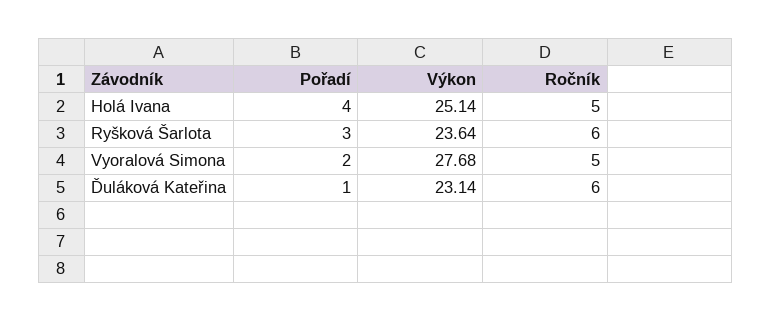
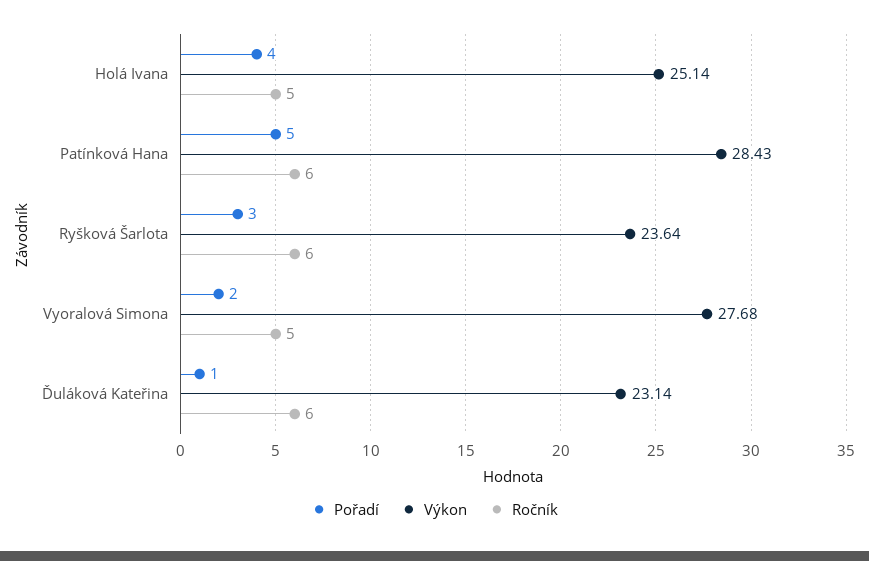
  {
    "Pořadí": {
      "Holá Ivana": 4,
      "Ryšková Šarlota": 3,
      "Vyoralová Simona": 2,
-     "Ďuláková Kateřina": 1
+     "Ďuláková Kateřina": 1,
+     "Patínková Hana": 5
    },
    "Výkon": {
      "Holá Ivana": 25.14,
      "Ryšková Šarlota": 23.64,
      "Vyoralová Simona": 27.68,
-     "Ďuláková Kateřina": 23.14
+     "Ďuláková Kateřina": 23.14,
+     "Patínková Hana": 28.43
    },
    "Ročník": {
      "Holá Ivana": 5,
      "Ryšková Šarlota": 6,
      "Vyoralová Simona": 5,
-     "Ďuláková Kateřina": 6
+     "Ďuláková Kateřina": 6,
+     "Patínková Hana": 6
    }
  }

